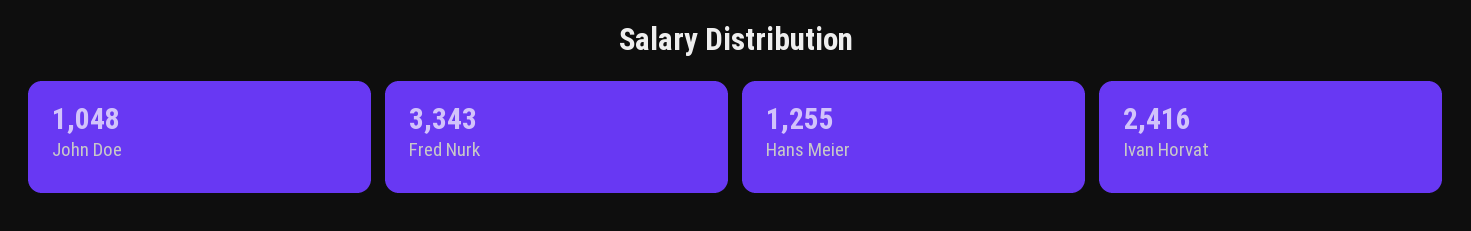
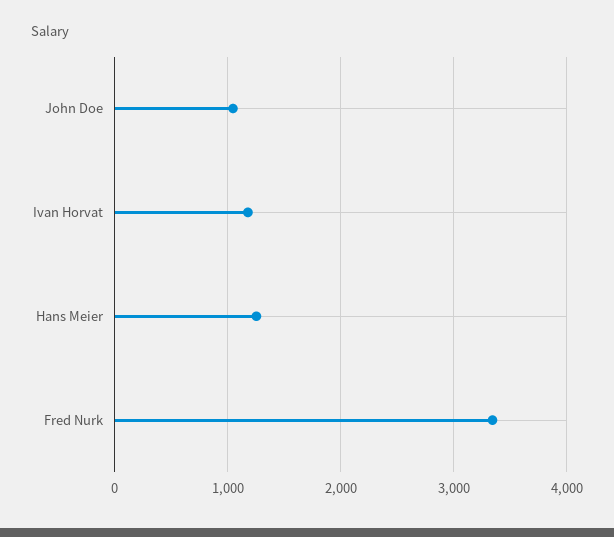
  {
    "John Doe": 1048,
    "Fred Nurk": 3343,
    "Hans Meier": 1255,
-   "Ivan Horvat": 2416
+   "Ivan Horvat": 1200
  }

